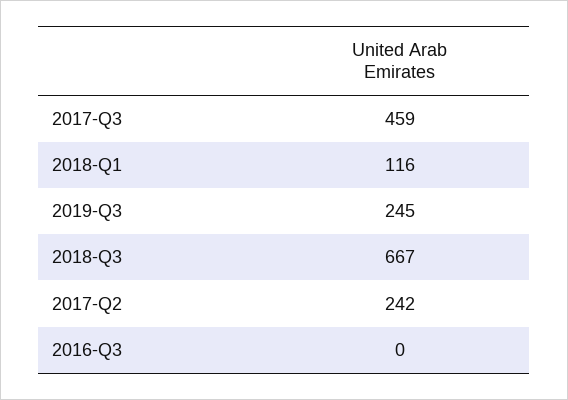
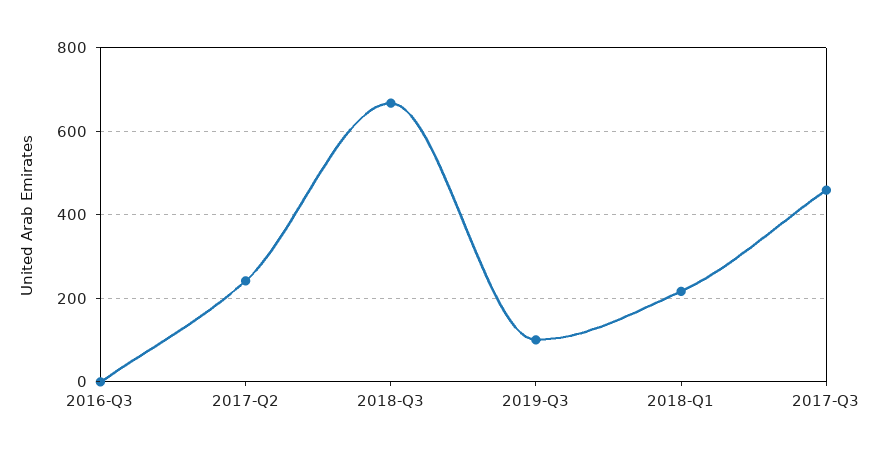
  {
    "2017-Q3": 459,
-   "2018-Q1": 116,
+   "2018-Q1": 220,
-   "2019-Q3": 245,
+   "2019-Q3": 100,
    "2018-Q3": 667,
    "2017-Q2": 242,
    "2016-Q3": 0
  }

